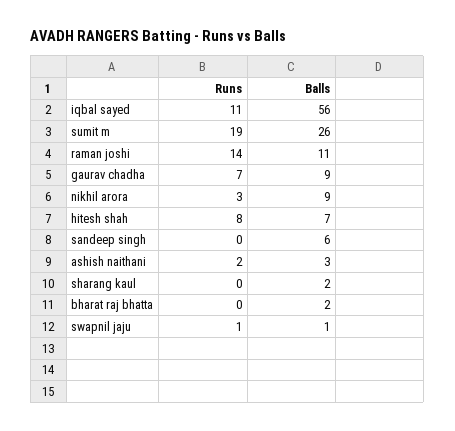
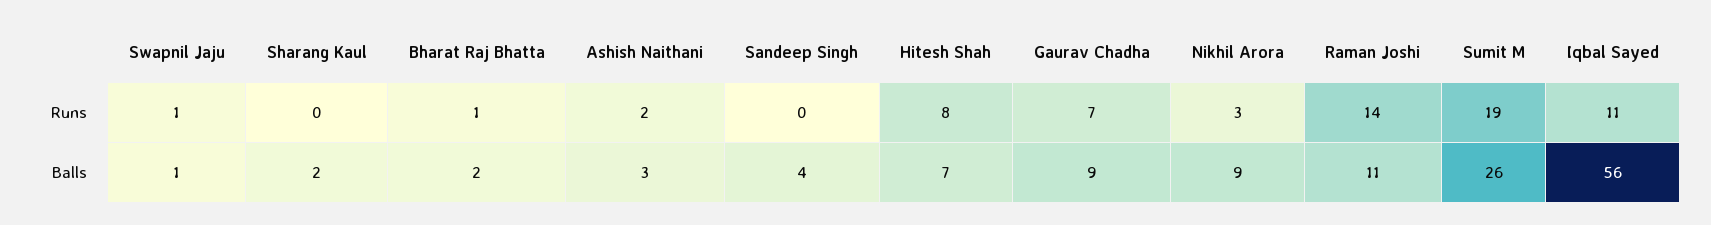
  {
    "Runs": {
      "iqbal sayed": 11,
      "sumit m": 19,
      "raman joshi": 14,
      "gaurav chadha": 7,
      "nikhil arora": 3,
      "hitesh shah": 8,
      "sandeep singh": 0,
      "ashish naithani": 2,
      "sharang kaul": 0,
-     "bharat raj bhatta": 0,
+     "bharat raj bhatta": 1,
      "swapnil jaju": 1
    },
    "Balls": {
      "iqbal sayed": 56,
      "sumit m": 26,
      "raman joshi": 11,
      "gaurav chadha": 9,
      "nikhil arora": 9,
      "hitesh shah": 7,
-     "sandeep singh": 6,
+     "sandeep singh": 4,
      "ashish naithani": 3,
      "sharang kaul": 2,
      "bharat raj bhatta": 2,
      "swapnil jaju": 1
    }
  }

